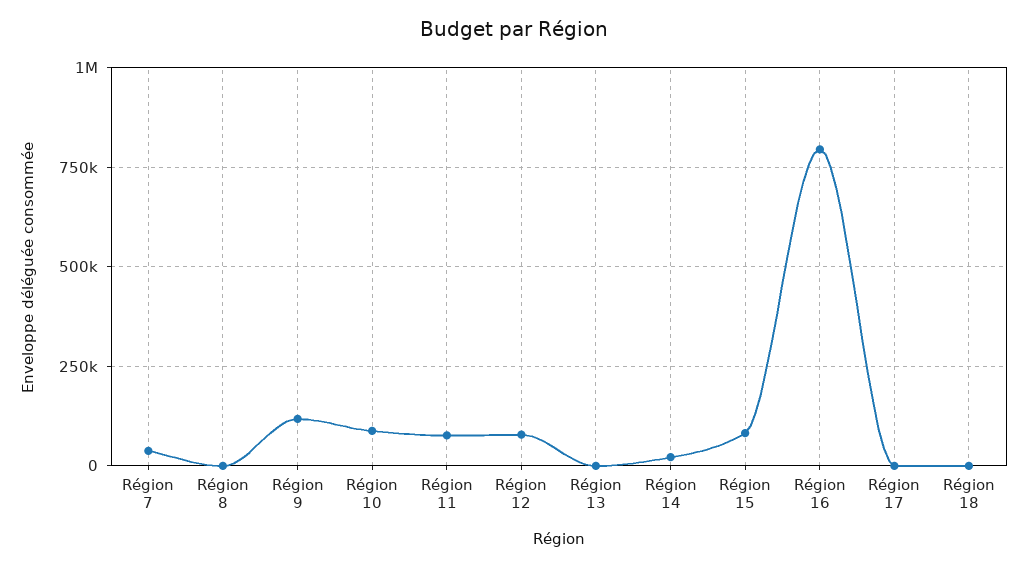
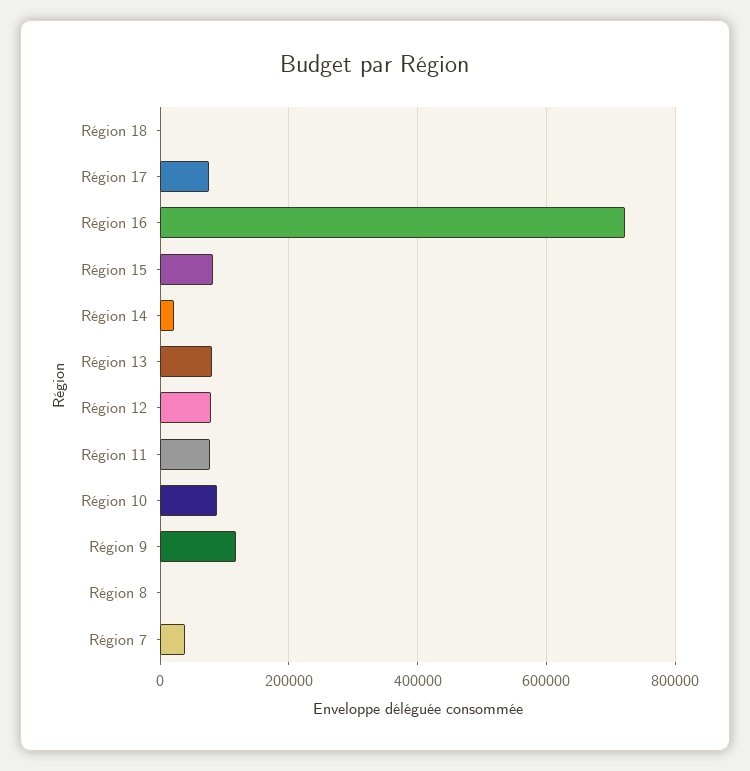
  {
    "Région 7": 40000,
    "Région 8": 0,
    "Région 9": 120000,
    "Région 10": 80000,
    "Région 11": 80000,
    "Région 12": 80000,
-   "Région 13": 0,
+   "Région 13": 80000,
    "Région 14": 20000,
    "Région 15": 80000,
-   "Région 16": 800000,
+   "Région 16": 720000,
-   "Région 17": 0,
+   "Région 17": 80000,
    "Région 18": 0
  }

